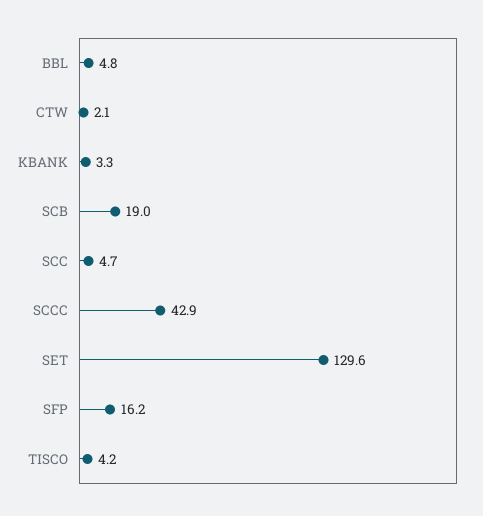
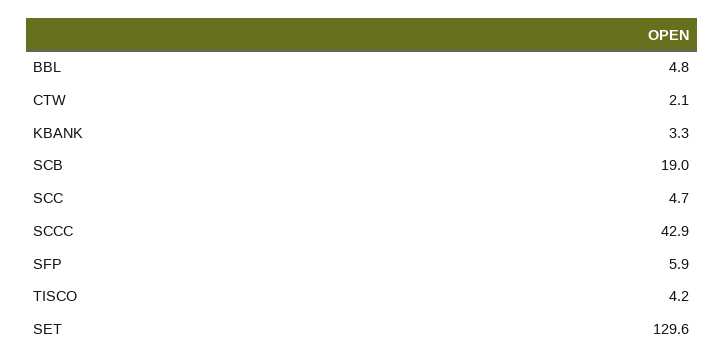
  {
    "BBL": 4.8,
    "CTW": 2.1,
    "KBANK": 3.3,
    "SCB": 19,
    "SCC": 4.7,
    "SCCC": 42.9,
    "SET": 129.6,
-   "SFP": 16.2,
+   "SFP": 5.9,
    "TISCO": 4.2
  }

